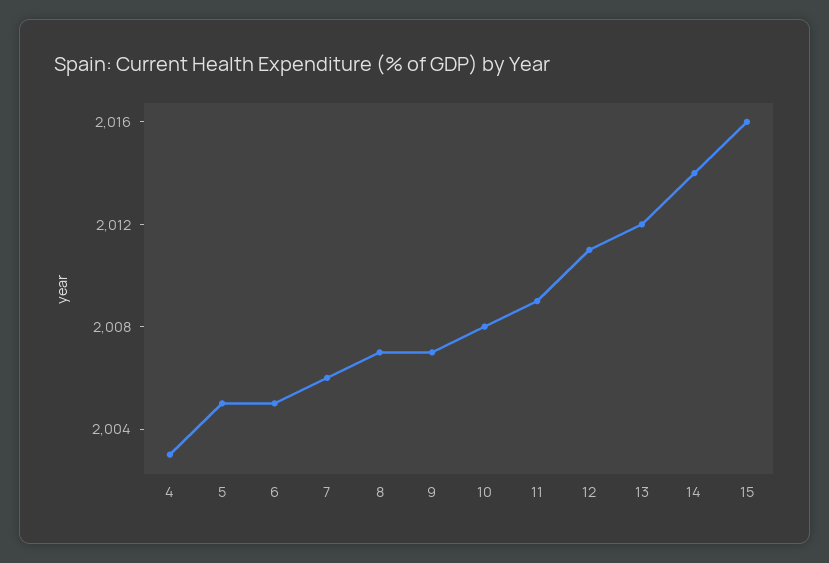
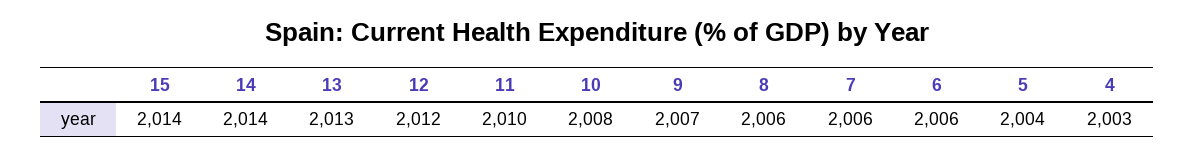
  {
    "4": 2003,
-   "5": 2005,
+   "5": 2004,
-   "6": 2005,
+   "6": 2006,
    "7": 2006,
-   "8": 2007,
+   "8": 2006,
    "9": 2007,
    "10": 2008,
-   "11": 2009,
+   "11": 2010,
-   "12": 2011,
+   "12": 2012,
-   "13": 2012,
+   "13": 2013,
    "14": 2014,
-   "15": 2016
+   "15": 2014
  }

